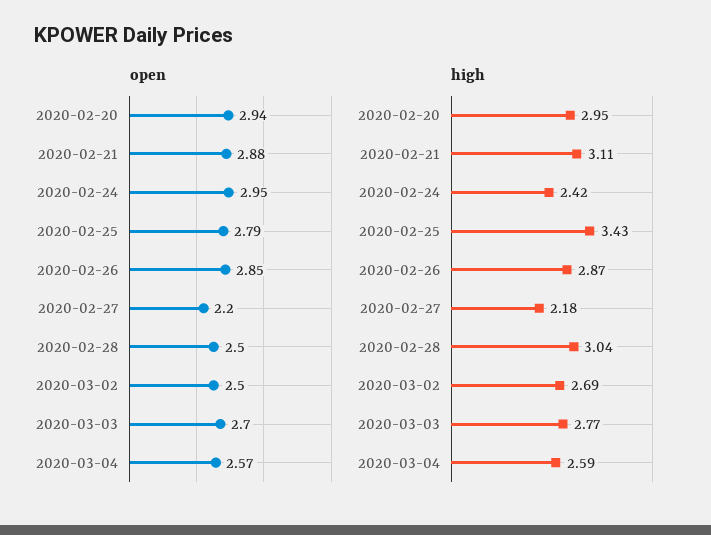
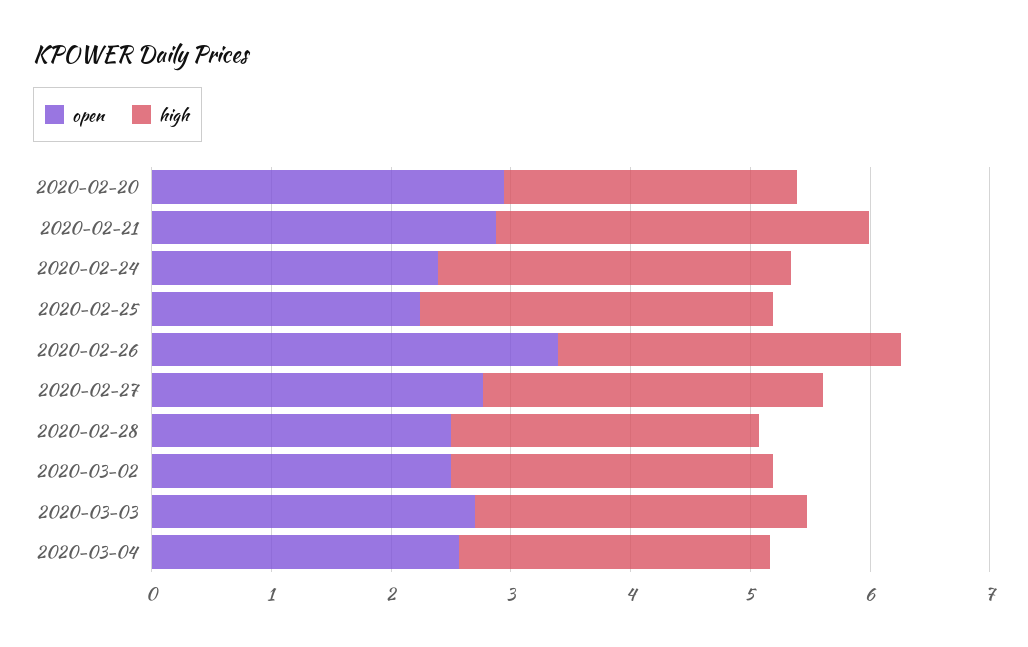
  {
    "open": {
      "2020-02-20": 2.94,
      "2020-02-21": 2.88,
-     "2020-02-24": 2.95,
+     "2020-02-24": 2.4,
-     "2020-02-25": 2.79,
+     "2020-02-25": 2.2,
-     "2020-02-26": 2.85,
+     "2020-02-26": 3.4,
-     "2020-02-27": 2.2,
+     "2020-02-27": 2.8,
      "2020-02-28": 2.5,
      "2020-03-02": 2.5,
      "2020-03-03": 2.7,
      "2020-03-04": 2.57
    },
    "high": {
-     "2020-02-20": 2.95,
+     "2020-02-20": 2.4,
      "2020-02-21": 3.11,
-     "2020-02-24": 2.42,
+     "2020-02-24": 3,
-     "2020-02-25": 3.43,
+     "2020-02-25": 3,
      "2020-02-26": 2.87,
-     "2020-02-27": 2.18,
+     "2020-02-27": 2.8,
-     "2020-02-28": 3.04,
+     "2020-02-28": 2.6,
      "2020-03-02": 2.69,
      "2020-03-03": 2.77,
      "2020-03-04": 2.59
    }
  }

